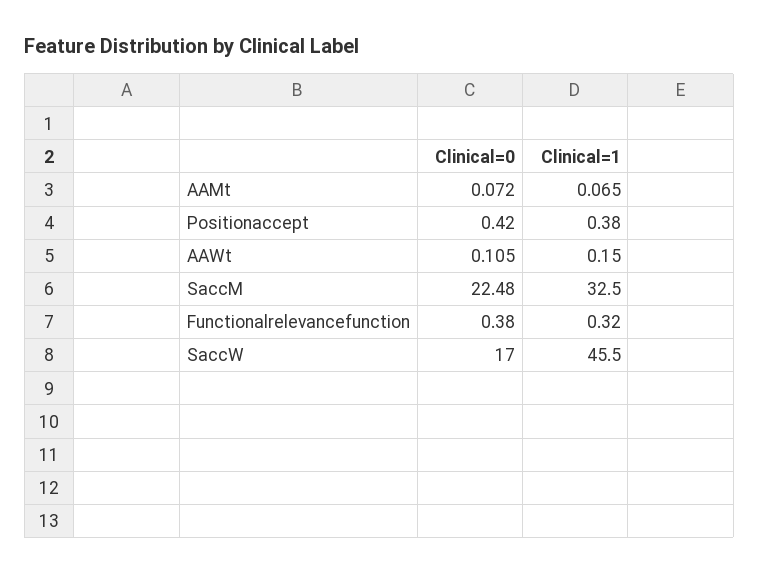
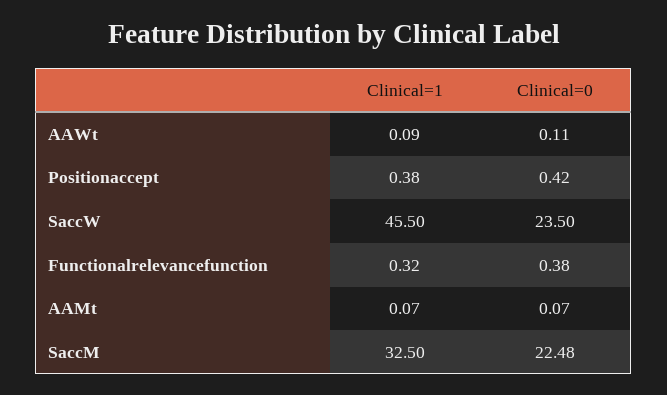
  {
    "Clinical=0": {
      "AAMt": 0.072,
      "Positionaccept": 0.42,
      "AAWt": 0.105,
      "SaccM": 22.48,
      "Functionalrelevancefunction": 0.38,
-     "SaccW": 17
+     "SaccW": 23.5
    },
    "Clinical=1": {
      "AAMt": 0.065,
      "Positionaccept": 0.38,
-     "AAWt": 0.15,
+     "AAWt": 0.09,
      "SaccM": 32.5,
      "Functionalrelevancefunction": 0.32,
      "SaccW": 45.5
    }
  }

